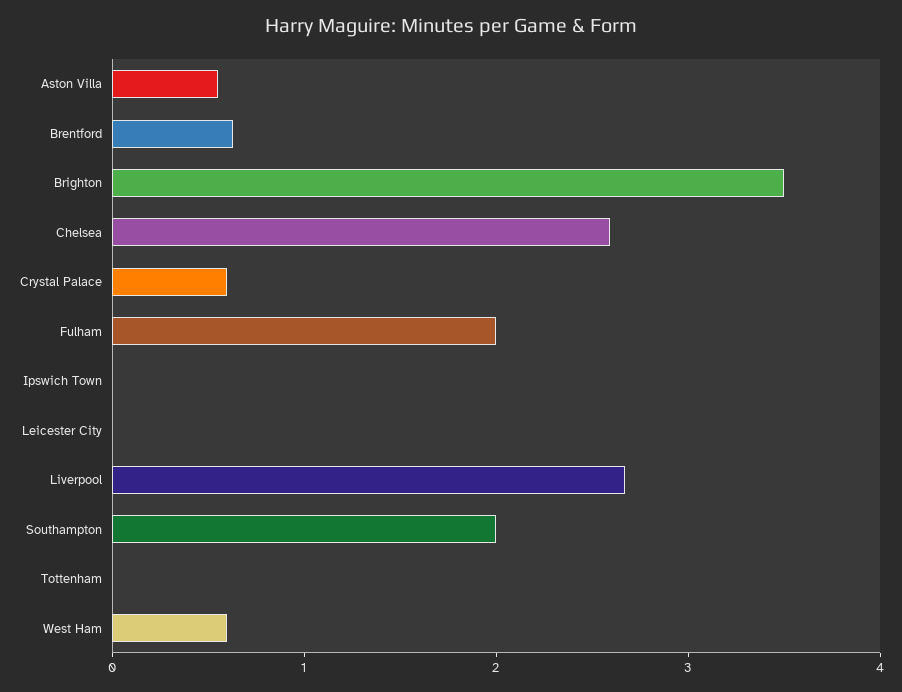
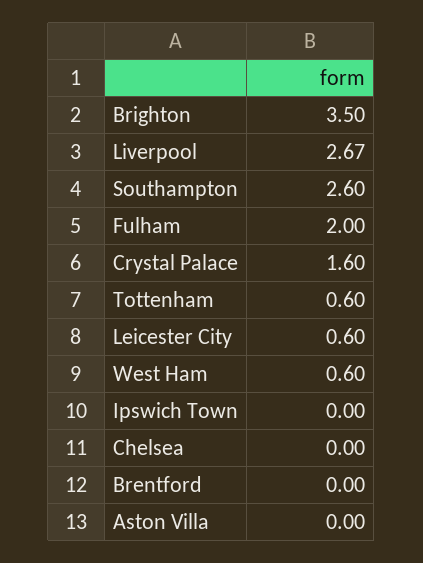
  {
-   "Aston Villa": 0.6,
+   "Aston Villa": 0,
-   "Brentford": 0.6,
+   "Brentford": 0,
    "Brighton": 3.5,
-   "Chelsea": 2.6,
+   "Chelsea": 0,
-   "Crystal Palace": 0.6,
+   "Crystal Palace": 1.6,
    "Fulham": 2,
    "Ipswich Town": 0,
-   "Leicester City": 0,
+   "Leicester City": 0.6,
    "Liverpool": 2.67,
-   "Southampton": 2,
+   "Southampton": 2.6,
-   "Tottenham": 0,
+   "Tottenham": 0.6,
    "West Ham": 0.6
  }

